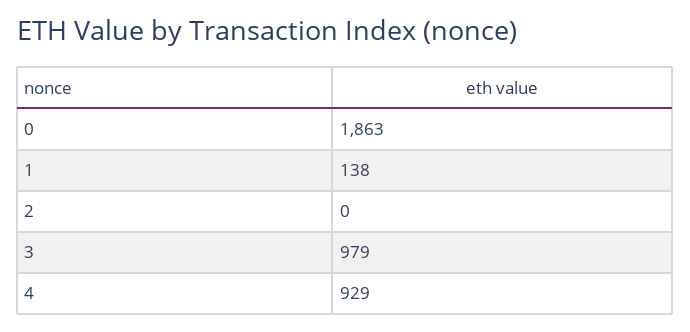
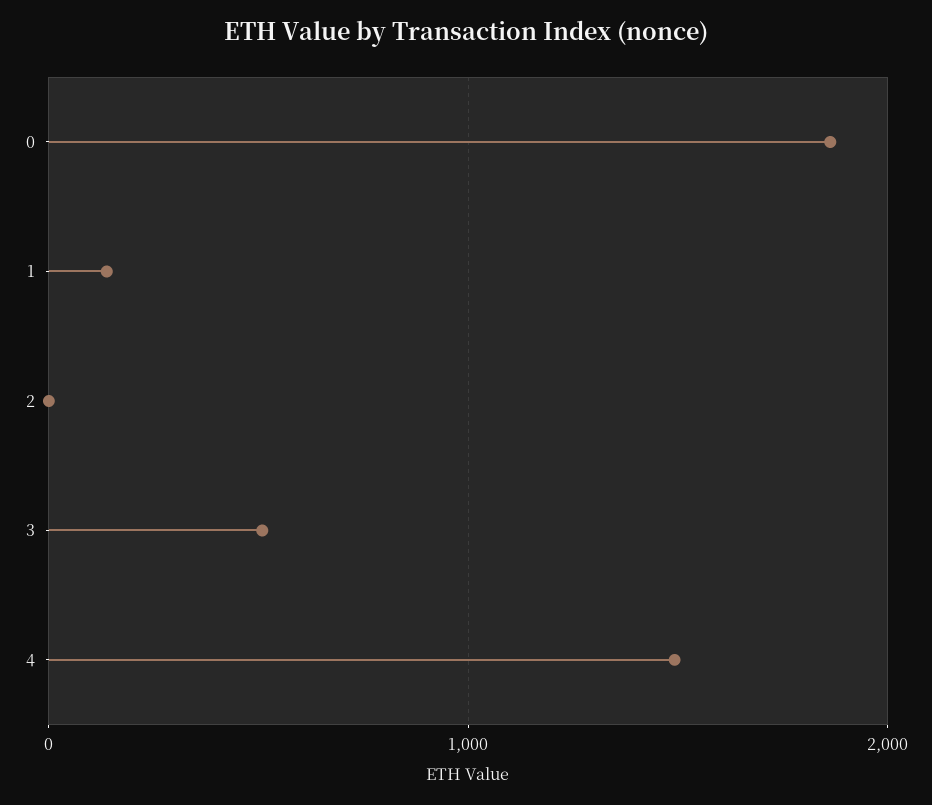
  {
    "0": 1863,
    "1": 138,
    "2": 0,
-   "3": 979,
+   "3": 500,
-   "4": 929
+   "4": 1500
  }

